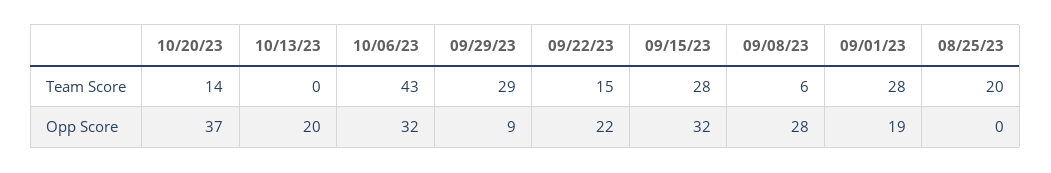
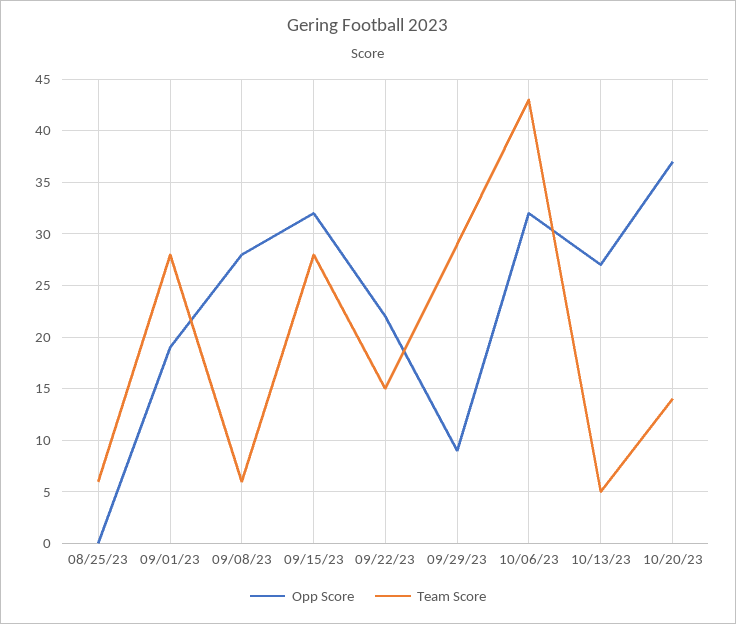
  {
    "Team Score": {
      "10/20/23": 14,
-     "10/13/23": 0,
+     "10/13/23": 5,
      "10/06/23": 43,
      "09/29/23": 29,
      "09/22/23": 15,
      "09/15/23": 28,
      "09/08/23": 6,
      "09/01/23": 28,
-     "08/25/23": 20
+     "08/25/23": 6
    },
    "Opp Score": {
      "10/20/23": 37,
-     "10/13/23": 20,
+     "10/13/23": 27,
      "10/06/23": 32,
      "09/29/23": 9,
      "09/22/23": 22,
      "09/15/23": 32,
      "09/08/23": 28,
      "09/01/23": 19,
      "08/25/23": 0
    }
  }

